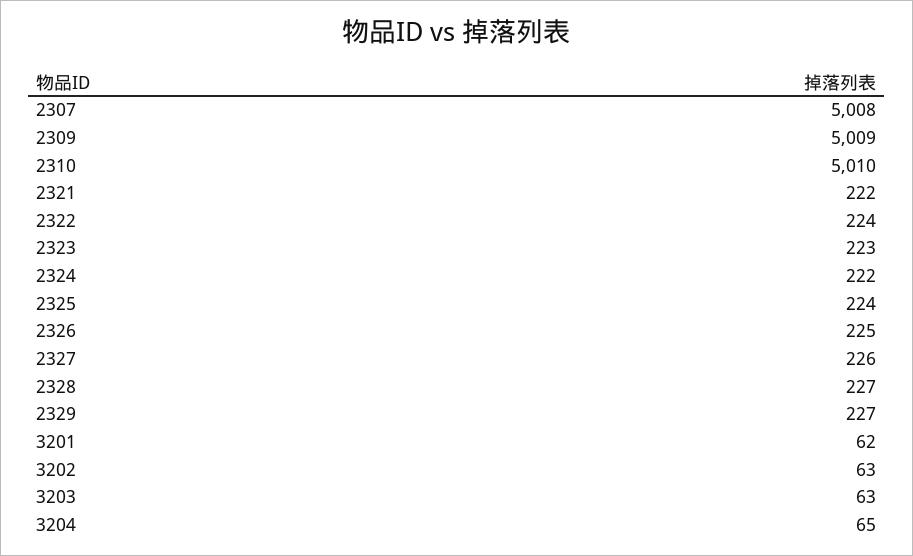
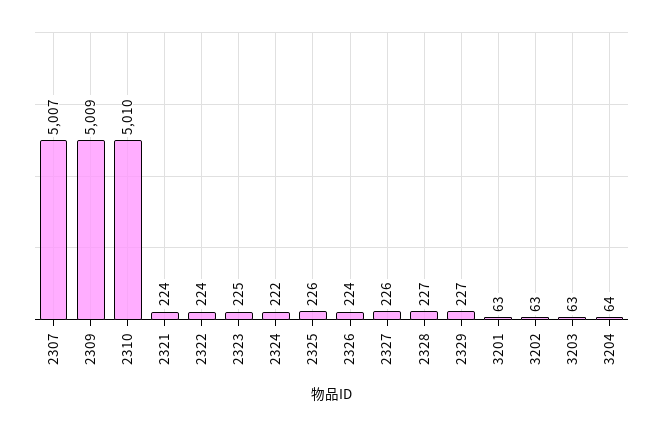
  {
-   "2307": 5008,
+   "2307": 5007,
    "2309": 5009,
    "2310": 5010,
-   "2321": 222,
+   "2321": 224,
    "2322": 224,
-   "2323": 223,
+   "2323": 225,
    "2324": 222,
-   "2325": 224,
+   "2325": 226,
-   "2326": 225,
+   "2326": 224,
    "2327": 226,
    "2328": 227,
    "2329": 227,
-   "3201": 62,
+   "3201": 63,
    "3202": 63,
    "3203": 63,
-   "3204": 65
+   "3204": 64
  }

